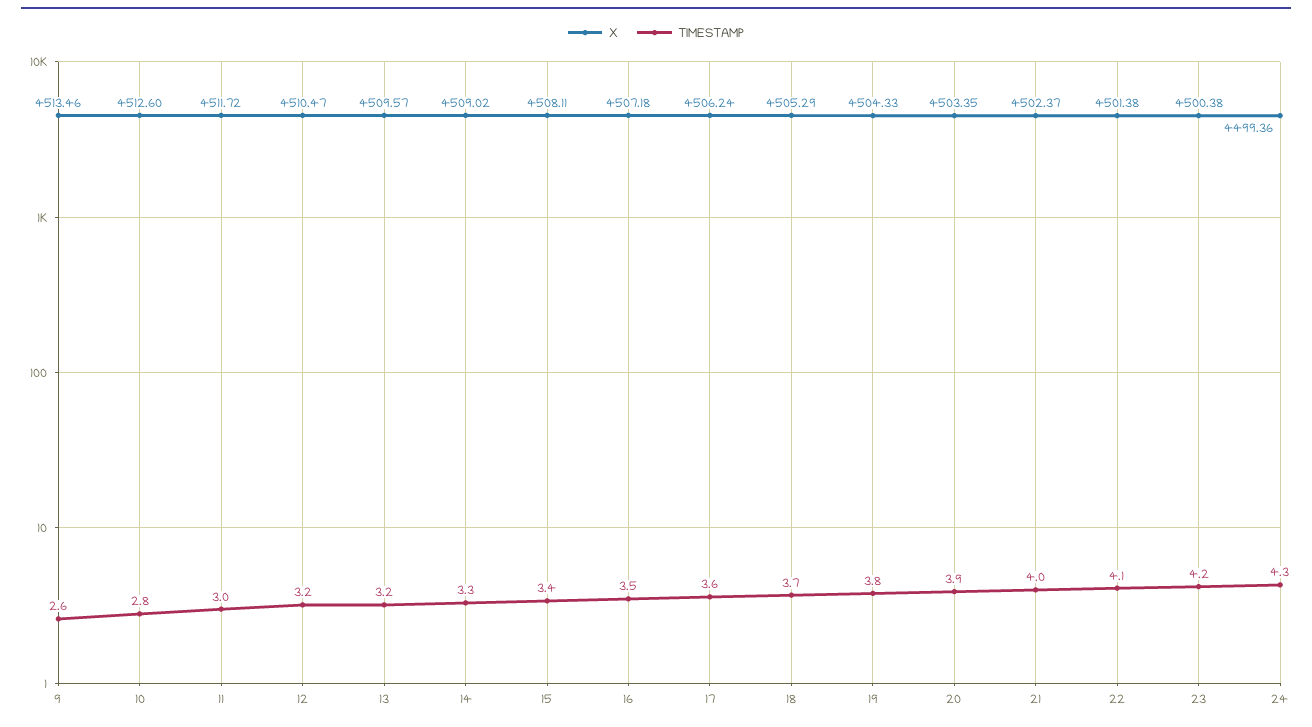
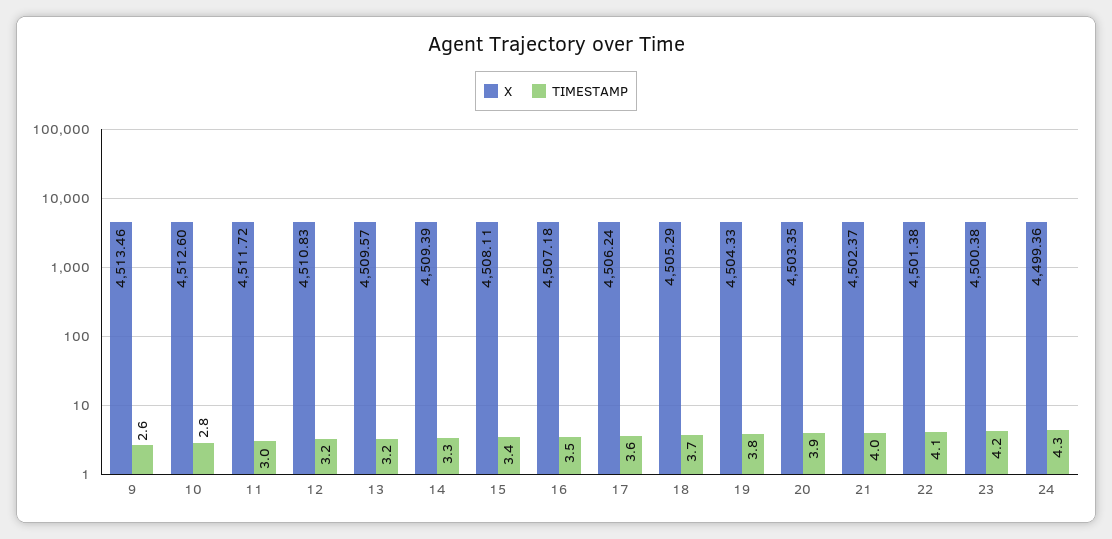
  {
    "X": {
      "9": 4513.46,
      "10": 4512.6,
      "11": 4511.72,
-     "12": 4510.47,
+     "12": 4510.83,
      "13": 4509.57,
-     "14": 4509.02,
+     "14": 4509.39,
      "15": 4508.11,
      "16": 4507.18,
      "17": 4506.24,
      "18": 4505.29,
      "19": 4504.33,
      "20": 4503.35,
      "21": 4502.37,
      "22": 4501.38,
      "23": 4500.38,
      "24": 4499.36
    },
    "TIMESTAMP": {
      "9": 2.6,
      "10": 2.8,
      "11": 3,
      "12": 3.2,
      "13": 3.2,
      "14": 3.3,
      "15": 3.4,
      "16": 3.5,
      "17": 3.6,
      "18": 3.7,
      "19": 3.8,
      "20": 3.9,
      "21": 4,
      "22": 4.1,
      "23": 4.2,
      "24": 4.3
    }
  }

